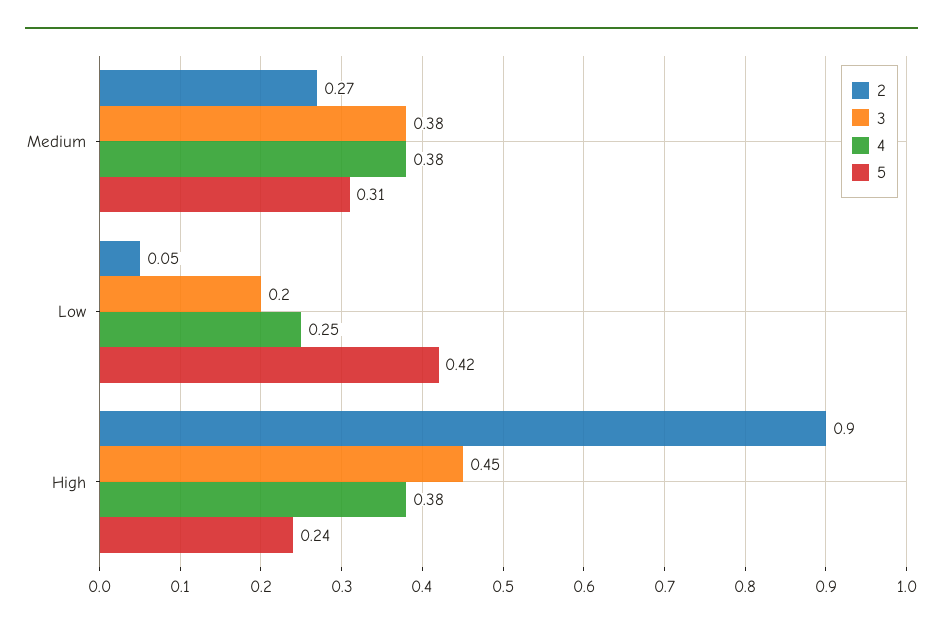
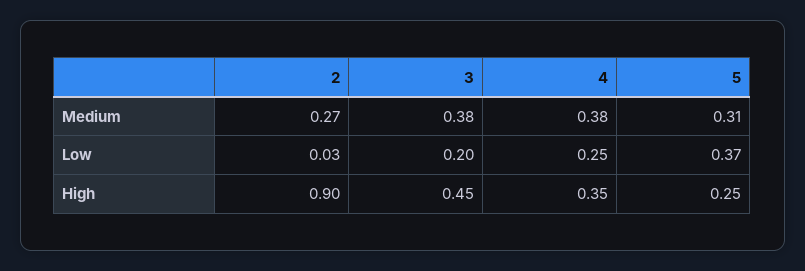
  {
    "2": {
      "Medium": 0.27,
-     "Low": 0.05,
+     "Low": 0.03,
      "High": 0.9
    },
    "3": {
      "Medium": 0.38,
      "Low": 0.2,
      "High": 0.45
    },
    "4": {
      "Medium": 0.38,
      "Low": 0.25,
-     "High": 0.38
+     "High": 0.35
    },
    "5": {
      "Medium": 0.31,
-     "Low": 0.42,
+     "Low": 0.37,
-     "High": 0.24
+     "High": 0.25
    }
  }

